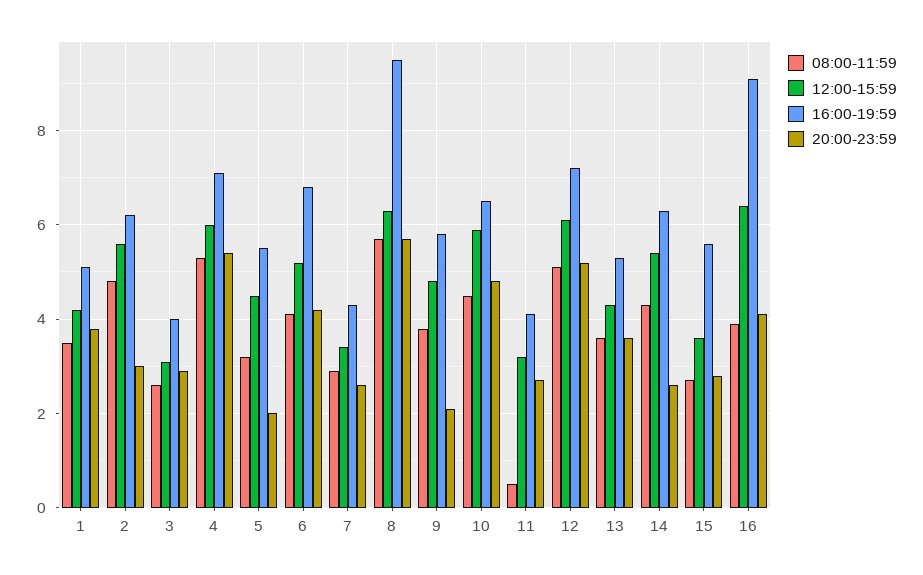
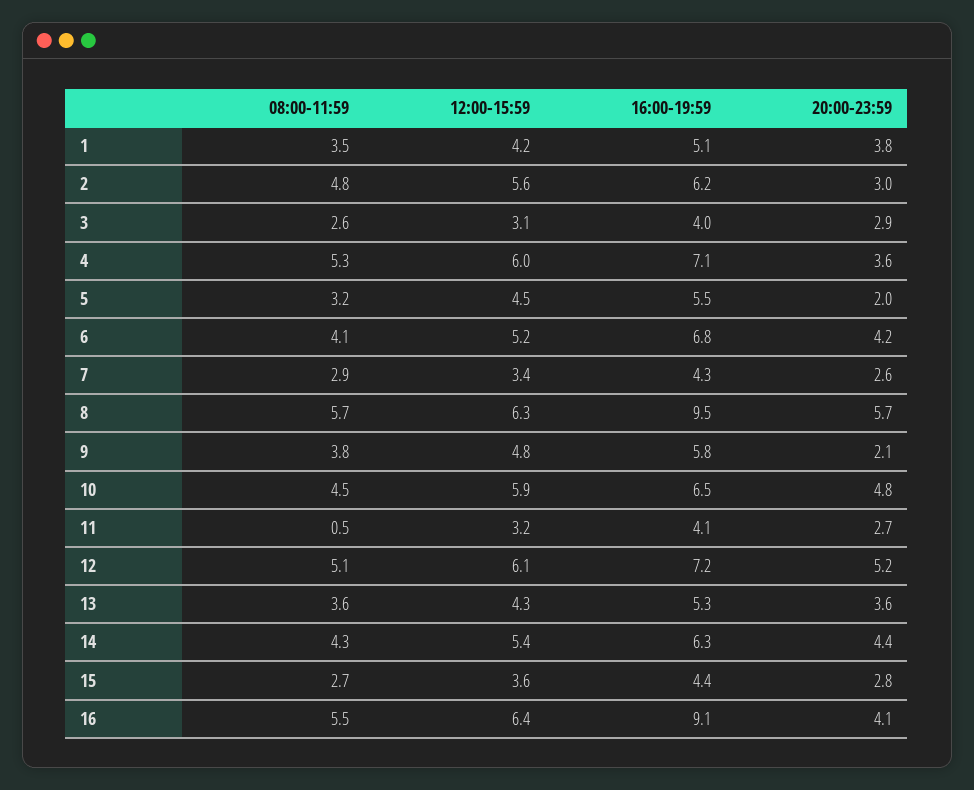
  {
    "08:00-11:59": {
      "1": 3.5,
      "2": 4.8,
      "3": 2.6,
      "4": 5.3,
      "5": 3.2,
      "6": 4.1,
      "7": 2.9,
      "8": 5.7,
      "9": 3.8,
      "10": 4.5,
      "11": 0.5,
      "12": 5.1,
      "13": 3.6,
      "14": 4.3,
      "15": 2.7,
-     "16": 4
+     "16": 5.5
    },
    "12:00-15:59": {
      "1": 4.2,
      "2": 5.6,
      "3": 3.1,
      "4": 6,
      "5": 4.5,
      "6": 5.2,
      "7": 3.4,
      "8": 6.3,
      "9": 4.8,
      "10": 5.9,
      "11": 3.2,
      "12": 6.1,
      "13": 4.3,
      "14": 5.4,
      "15": 3.6,
      "16": 6.4
    },
    "16:00-19:59": {
      "1": 5.1,
      "2": 6.2,
      "3": 4,
      "4": 7.1,
      "5": 5.5,
      "6": 6.8,
      "7": 4.3,
      "8": 9.5,
      "9": 5.8,
      "10": 6.5,
      "11": 4.1,
      "12": 7.2,
      "13": 5.3,
      "14": 6.3,
-     "15": 5.5,
+     "15": 4.4,
      "16": 9.1
    },
    "20:00-23:59": {
      "1": 3.8,
      "2": 3,
      "3": 2.9,
-     "4": 5.5,
+     "4": 3.6,
      "5": 2,
      "6": 4.2,
      "7": 2.6,
      "8": 5.7,
      "9": 2.1,
      "10": 4.8,
      "11": 2.7,
      "12": 5.2,
      "13": 3.6,
-     "14": 2.5,
+     "14": 4.4,
      "15": 2.8,
      "16": 4.1
    }
  }

